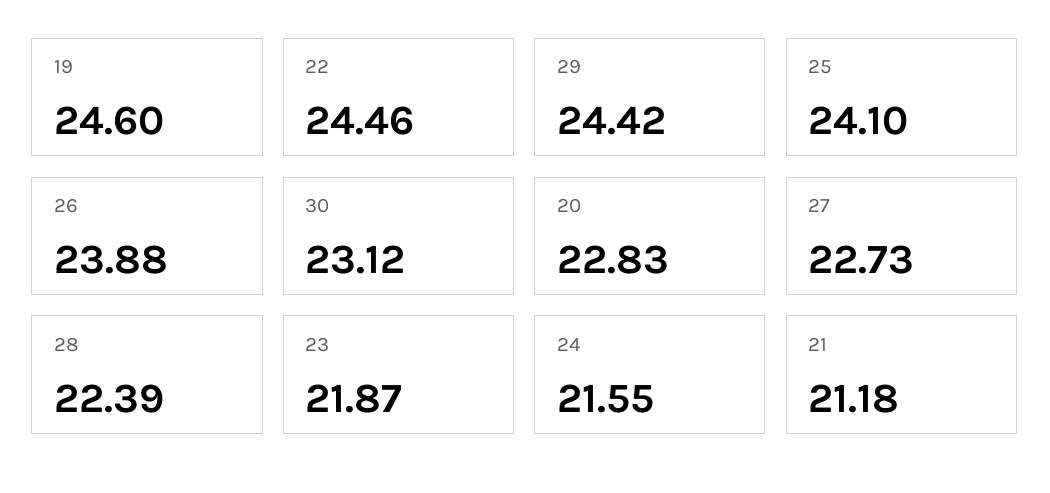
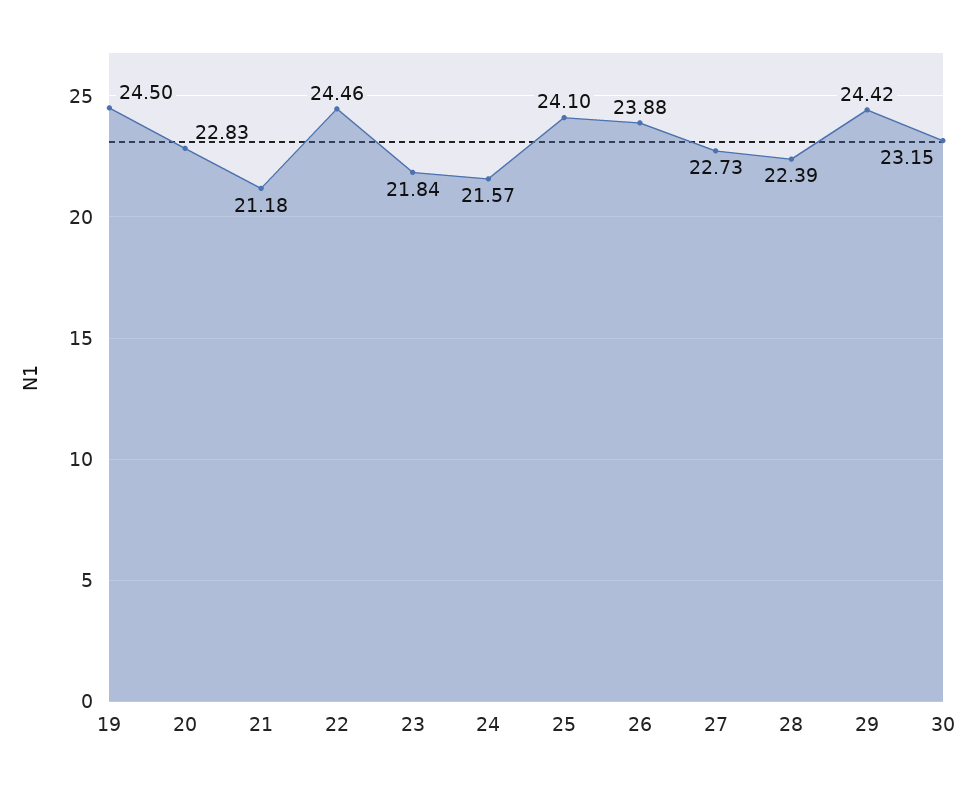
  {
-   "19": 24.6,
+   "19": 24.5,
    "22": 24.46,
    "29": 24.42,
    "25": 24.1,
    "26": 23.88,
-   "30": 23.12,
+   "30": 23.15,
    "20": 22.83,
    "27": 22.73,
    "28": 22.39,
-   "23": 21.87,
+   "23": 21.84,
-   "24": 21.55,
+   "24": 21.57,
    "21": 21.18
  }

